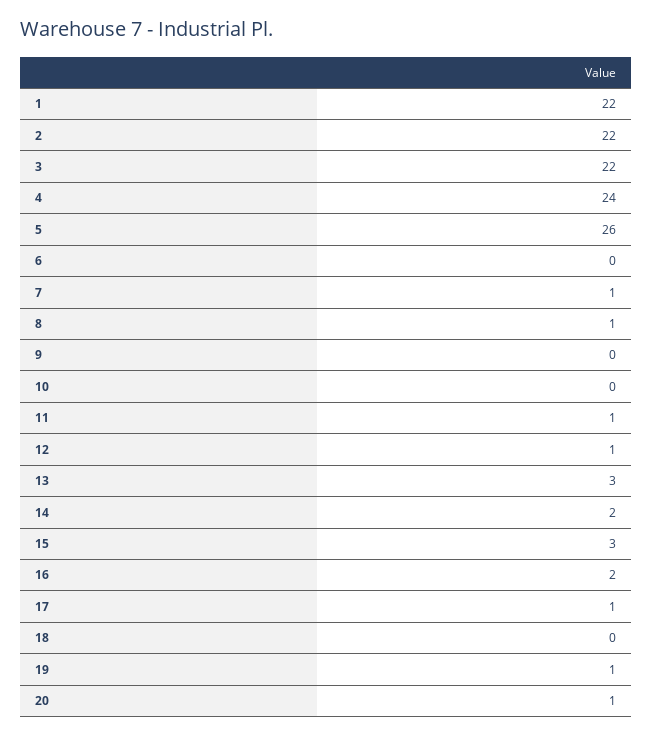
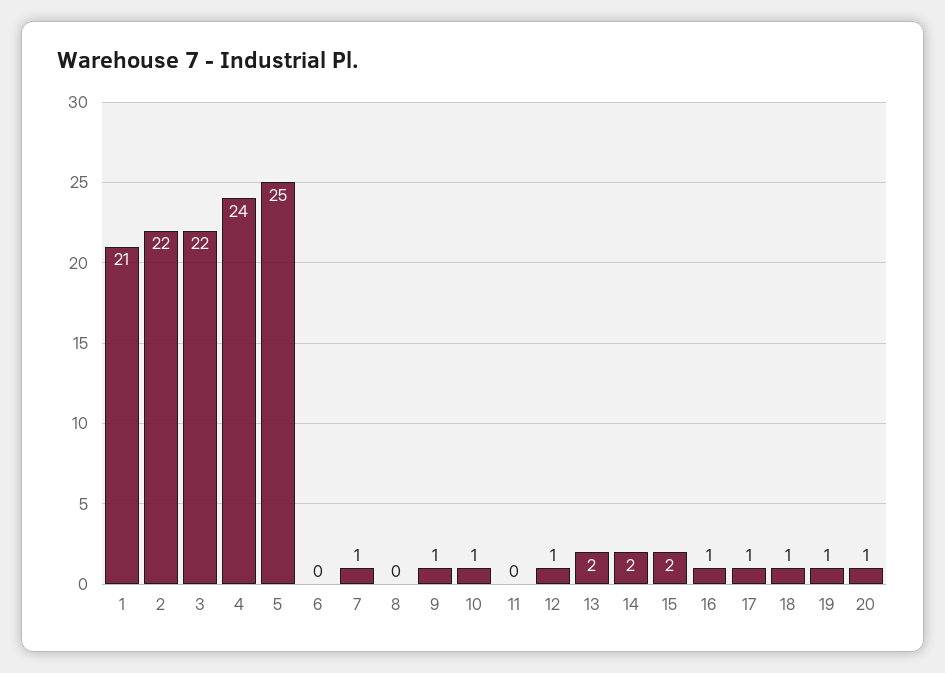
  {
-   "1": 22,
+   "1": 21,
    "2": 22,
    "3": 22,
    "4": 24,
-   "5": 26,
+   "5": 25,
    "6": 0,
    "7": 1,
-   "8": 1,
+   "8": 0,
-   "9": 0,
+   "9": 1,
-   "10": 0,
+   "10": 1,
-   "11": 1,
+   "11": 0,
    "12": 1,
-   "13": 3,
+   "13": 2,
    "14": 2,
-   "15": 3,
+   "15": 2,
-   "16": 2,
+   "16": 1,
    "17": 1,
-   "18": 0,
+   "18": 1,
    "19": 1,
    "20": 1
  }

